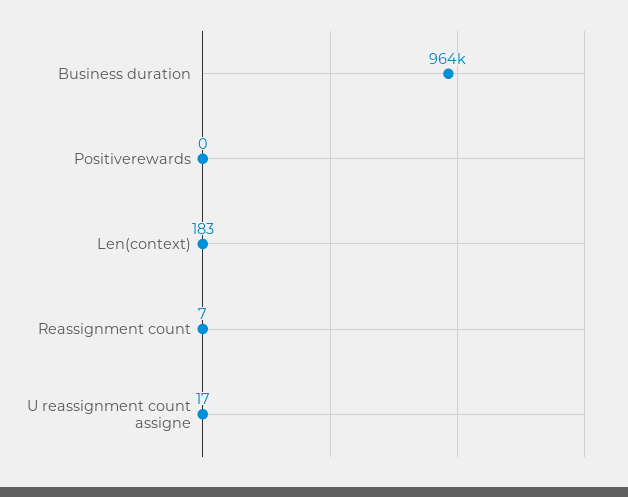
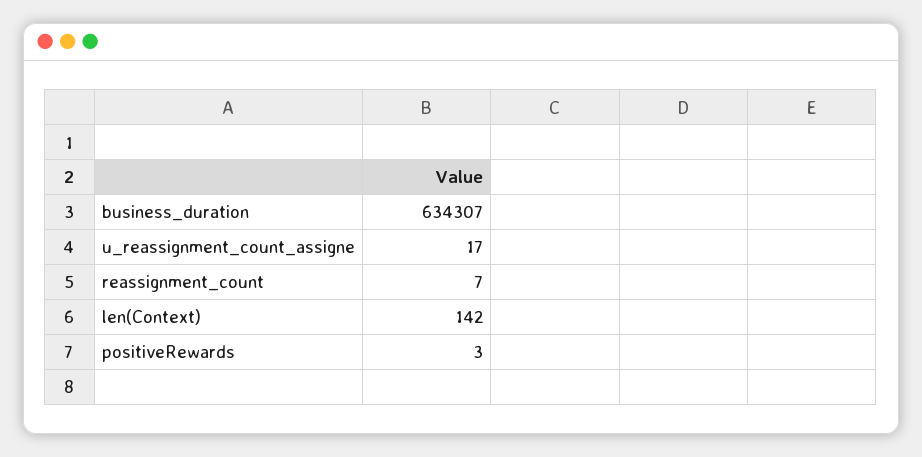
  {
-   "Business duration": 964000,
+   "Business duration": 634307,
-   "Positiverewards": 0,
+   "Positiverewards": 3,
-   "Len(context)": 183,
+   "Len(context)": 142,
    "Reassignment count": 7,
    "U reassignment count assigne": 17
  }

